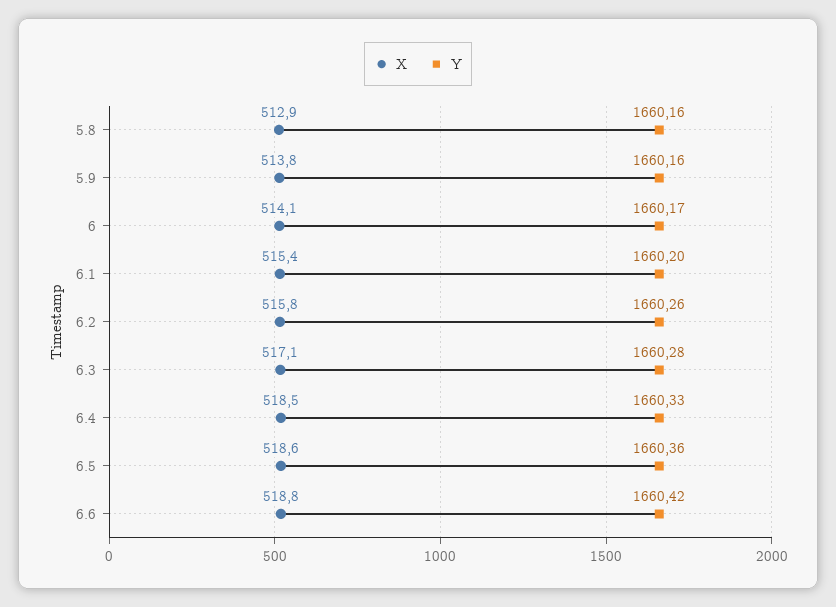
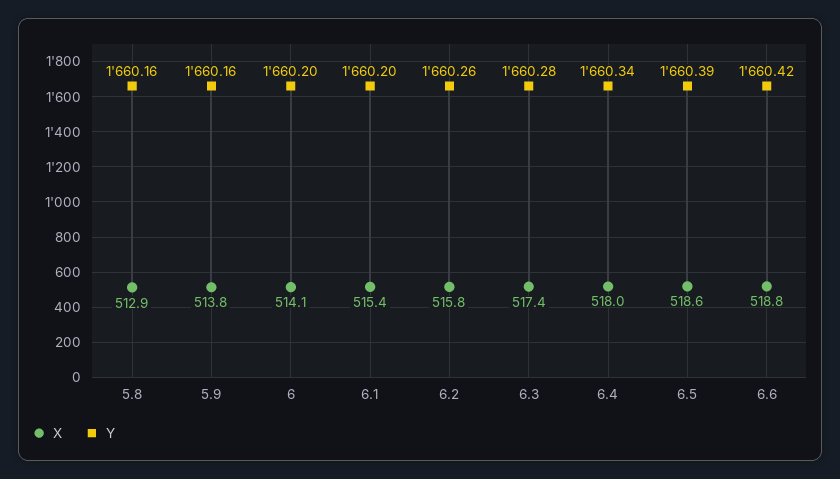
  {
    "X": {
      "5.8": 512.9,
      "5.9": 513.8,
      "6": 514.1,
      "6.1": 515.4,
      "6.2": 515.8,
-     "6.3": 517.1,
+     "6.3": 517.4,
-     "6.4": 518.5,
+     "6.4": 518,
      "6.5": 518.6,
      "6.6": 518.8
    },
    "Y": {
      "5.8": 1660.16,
      "5.9": 1660.16,
-     "6": 1660.17,
+     "6": 1660.2,
      "6.1": 1660.2,
      "6.2": 1660.26,
      "6.3": 1660.28,
-     "6.4": 1660.33,
+     "6.4": 1660.34,
-     "6.5": 1660.36,
+     "6.5": 1660.39,
      "6.6": 1660.42
    }
  }

